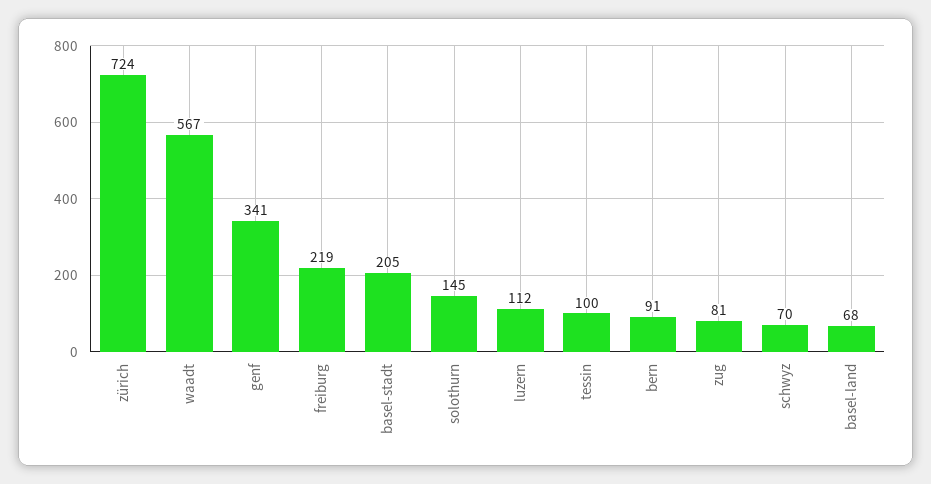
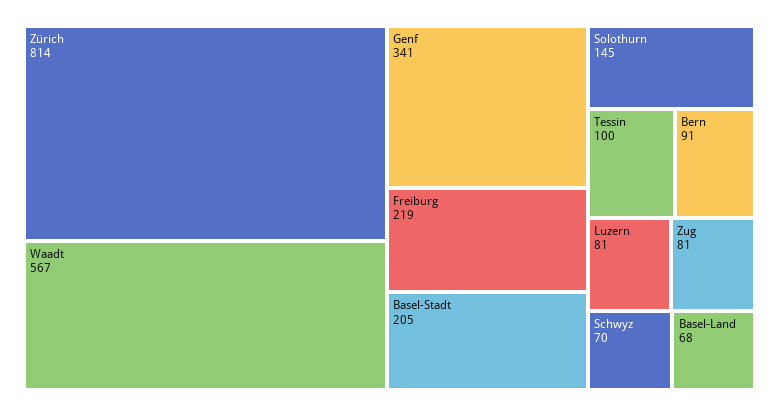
  {
-   "zürich": 724,
+   "zürich": 814,
    "waadt": 567,
    "genf": 341,
    "freiburg": 219,
    "basel-stadt": 205,
    "solothurn": 145,
-   "luzern": 112,
+   "luzern": 81,
    "tessin": 100,
    "bern": 91,
    "zug": 81,
    "schwyz": 70,
    "basel-land": 68
  }

